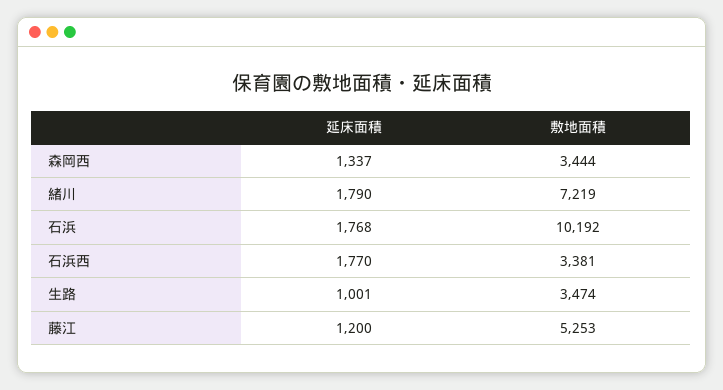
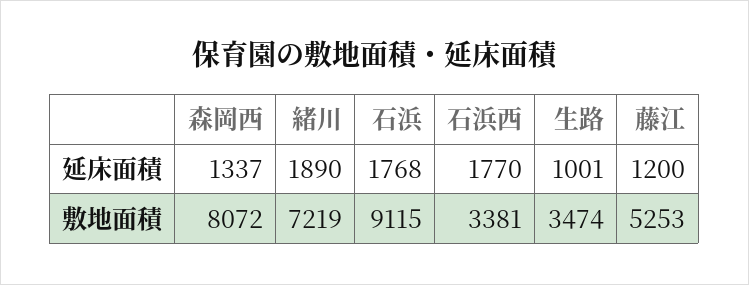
  {
    "延床面積": {
      "森岡西": 1337,
-     "緒川": 1790,
+     "緒川": 1890,
      "石浜": 1768,
      "石浜西": 1770,
      "生路": 1001,
      "藤江": 1200
    },
    "敷地面積": {
-     "森岡西": 3444,
+     "森岡西": 8072,
      "緒川": 7219,
-     "石浜": 10192,
+     "石浜": 9115,
      "石浜西": 3381,
      "生路": 3474,
      "藤江": 5253
    }
  }

